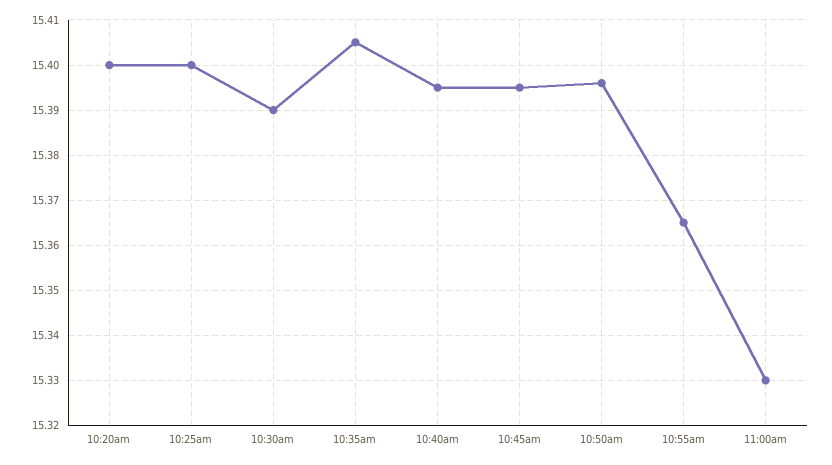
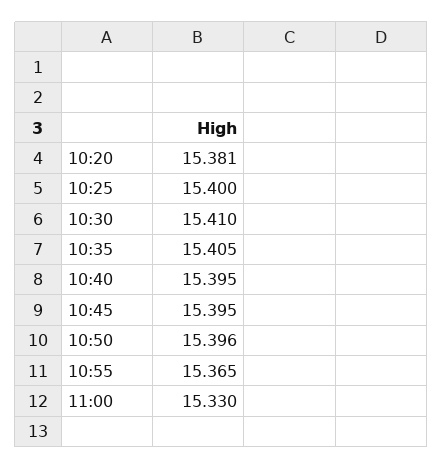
  {
-   "10:20am": 15.4,
+   "10:20am": 15.381,
    "10:25am": 15.4,
-   "10:30am": 15.39,
+   "10:30am": 15.41,
    "10:35am": 15.405,
    "10:40am": 15.395,
    "10:45am": 15.395,
    "10:50am": 15.396,
    "10:55am": 15.365,
    "11:00am": 15.33
  }

